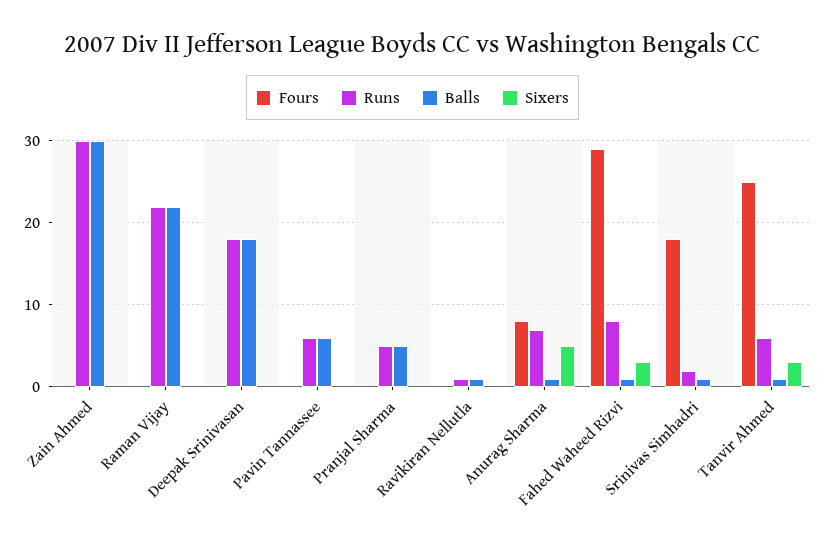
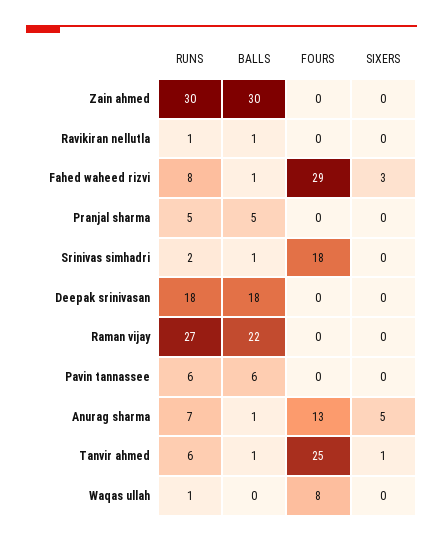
  {
    "Fours": {
      "Zain Ahmed": 0,
      "Raman Vijay": 0,
      "Deepak Srinivasan": 0,
      "Pavin Tannassee": 0,
      "Pranjal Sharma": 0,
      "Ravikiran Nellutla": 0,
-     "Anurag Sharma": 8,
+     "Anurag Sharma": 13,
      "Fahed Waheed Rizvi": 29,
      "Srinivas Simhadri": 18,
-     "Tanvir Ahmed": 25
+     "Tanvir Ahmed": 25,
+     "Waqas ullah": 8
    },
    "Runs": {
      "Zain Ahmed": 30,
-     "Raman Vijay": 22,
+     "Raman Vijay": 27,
      "Deepak Srinivasan": 18,
      "Pavin Tannassee": 6,
      "Pranjal Sharma": 5,
      "Ravikiran Nellutla": 1,
      "Anurag Sharma": 7,
      "Fahed Waheed Rizvi": 8,
      "Srinivas Simhadri": 2,
-     "Tanvir Ahmed": 6
+     "Tanvir Ahmed": 6,
+     "Waqas ullah": 1
    },
    "Balls": {
      "Zain Ahmed": 30,
      "Raman Vijay": 22,
      "Deepak Srinivasan": 18,
      "Pavin Tannassee": 6,
      "Pranjal Sharma": 5,
      "Ravikiran Nellutla": 1,
      "Anurag Sharma": 1,
      "Fahed Waheed Rizvi": 1,
      "Srinivas Simhadri": 1,
-     "Tanvir Ahmed": 1
+     "Tanvir Ahmed": 1,
+     "Waqas ullah": 0
    },
    "Sixers": {
      "Zain Ahmed": 0,
      "Raman Vijay": 0,
      "Deepak Srinivasan": 0,
      "Pavin Tannassee": 0,
      "Pranjal Sharma": 0,
      "Ravikiran Nellutla": 0,
      "Anurag Sharma": 5,
      "Fahed Waheed Rizvi": 3,
      "Srinivas Simhadri": 0,
-     "Tanvir Ahmed": 3
+     "Tanvir Ahmed": 1,
+     "Waqas ullah": 0
    }
  }

